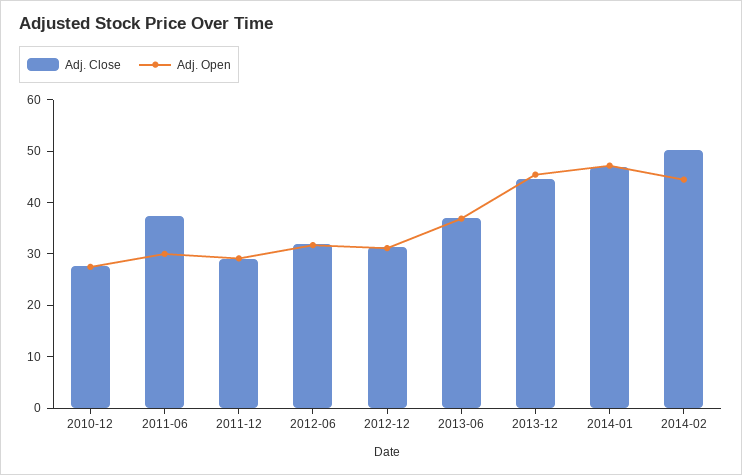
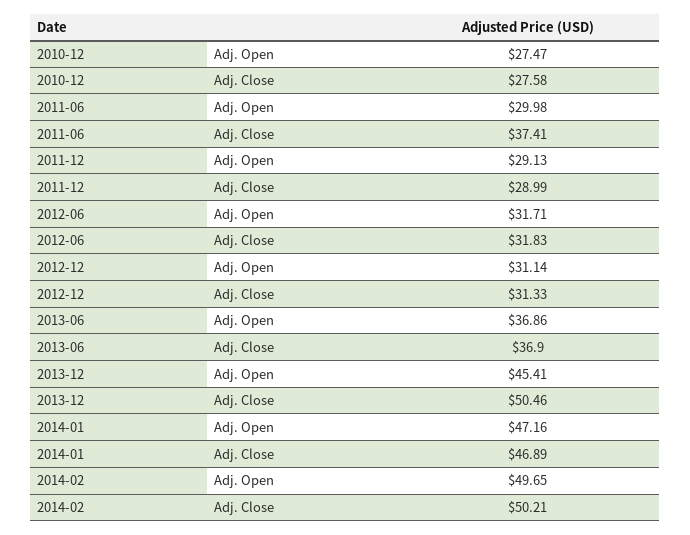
  {
    "Adj. Close": {
      "2010-12": 27.58,
      "2011-06": 37.41,
      "2011-12": 28.99,
      "2012-06": 31.83,
      "2012-12": 31.33,
      "2013-06": 36.9,
-     "2013-12": 44,
+     "2013-12": 50.46,
      "2014-01": 46.89,
      "2014-02": 50.21
    },
    "Adj. Open": {
      "2010-12": 27.47,
      "2011-06": 29.98,
      "2011-12": 29.13,
      "2012-06": 31.71,
      "2012-12": 31.14,
      "2013-06": 36.86,
      "2013-12": 45.41,
      "2014-01": 47.16,
-     "2014-02": 44
+     "2014-02": 49.65
    }
  }

